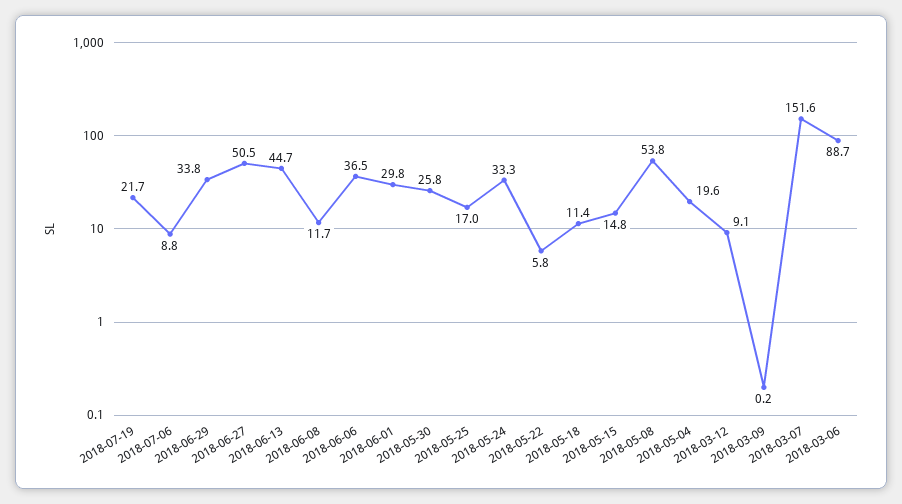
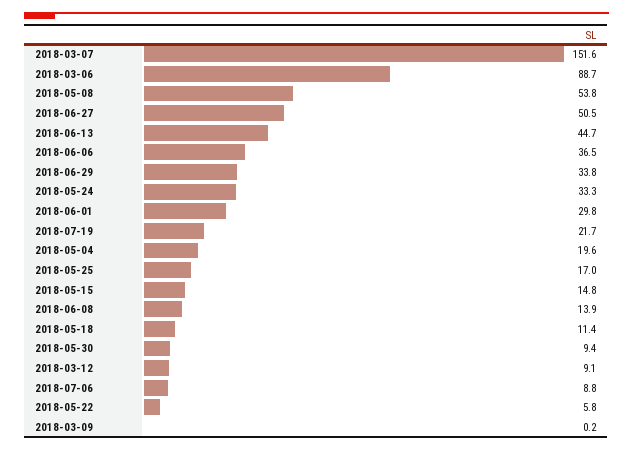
  {
    "2018-07-19": 21.7,
    "2018-07-06": 8.8,
    "2018-06-29": 33.8,
    "2018-06-27": 50.5,
    "2018-06-13": 44.7,
-   "2018-06-08": 11.7,
+   "2018-06-08": 13.9,
    "2018-06-06": 36.5,
    "2018-06-01": 29.8,
-   "2018-05-30": 25.8,
+   "2018-05-30": 9.4,
    "2018-05-25": 17,
    "2018-05-24": 33.3,
    "2018-05-22": 5.8,
    "2018-05-18": 11.4,
    "2018-05-15": 14.8,
    "2018-05-08": 53.8,
    "2018-05-04": 19.6,
    "2018-03-12": 9.1,
    "2018-03-09": 0.2,
    "2018-03-07": 151.6,
    "2018-03-06": 88.7
  }

